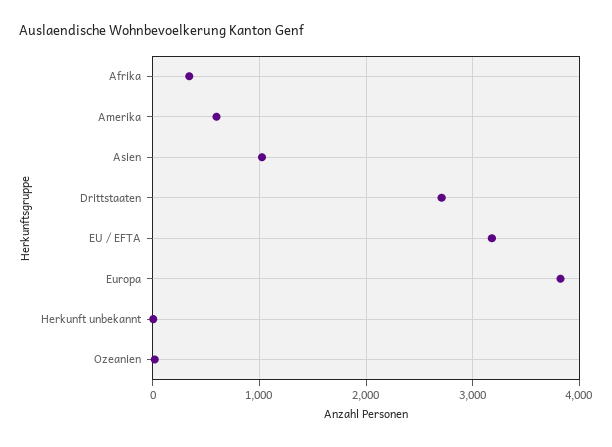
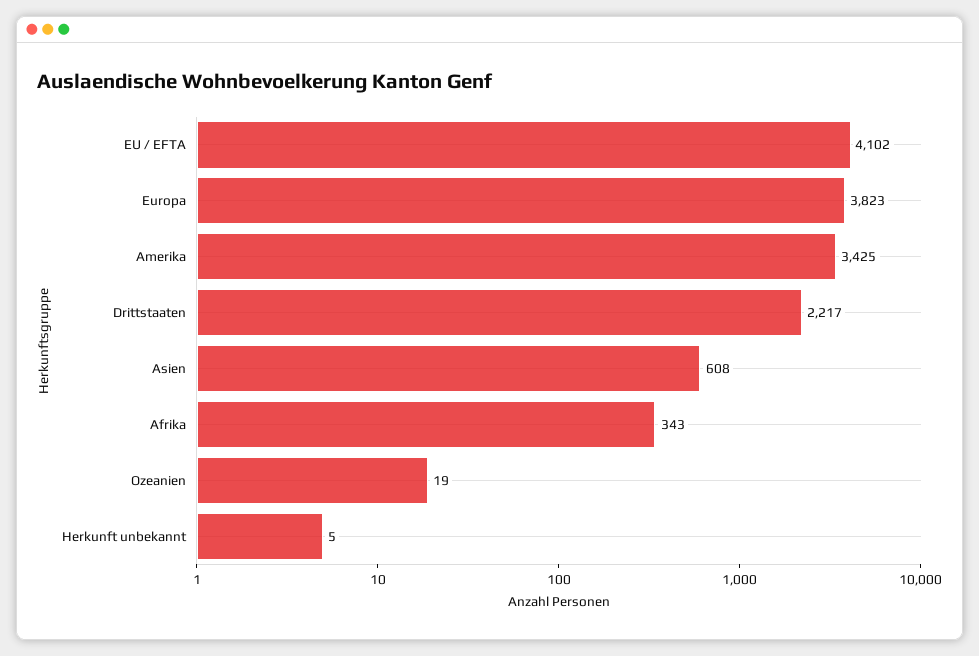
  {
    "Afrika": 343,
-   "Amerika": 600,
+   "Amerika": 3425,
-   "Asien": 1000,
+   "Asien": 608,
-   "Drittstaaten": 2700,
+   "Drittstaaten": 2217,
-   "EU / EFTA": 3200,
+   "EU / EFTA": 4102,
    "Europa": 3823,
    "Herkunft unbekannt": 5,
    "Ozeanien": 19
  }

